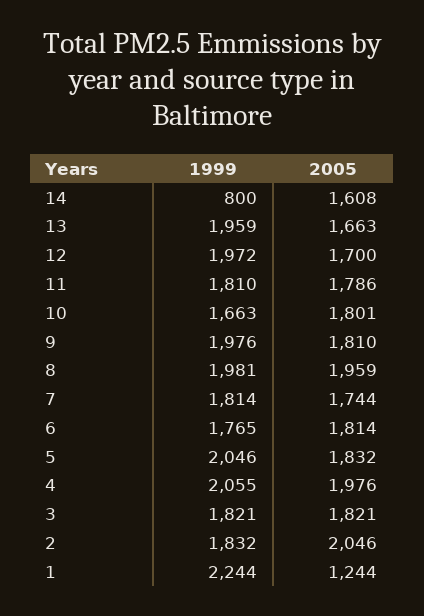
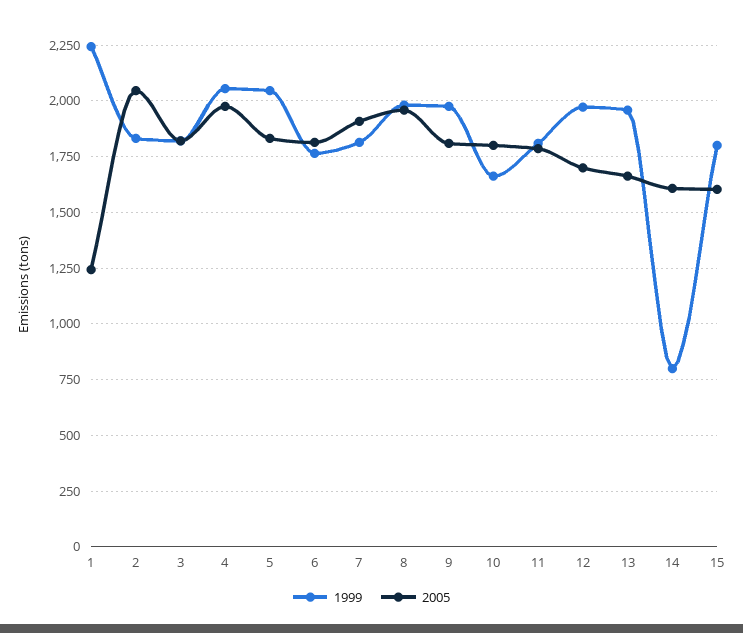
  {
    "1999": {
      "14": 800,
      "13": 1959,
      "12": 1972,
      "11": 1810,
      "10": 1663,
      "9": 1976,
      "8": 1981,
      "7": 1814,
      "6": 1765,
      "5": 2046,
      "4": 2055,
      "3": 1821,
      "2": 1832,
-     "1": 2244
+     "1": 2244,
+     "15": 1800
    },
    "2005": {
      "14": 1608,
      "13": 1663,
      "12": 1700,
      "11": 1786,
      "10": 1801,
      "9": 1810,
      "8": 1959,
-     "7": 1744,
+     "7": 1900,
      "6": 1814,
      "5": 1832,
      "4": 1976,
      "3": 1821,
      "2": 2046,
-     "1": 1244
+     "1": 1244,
+     "15": 1600
    }
  }

